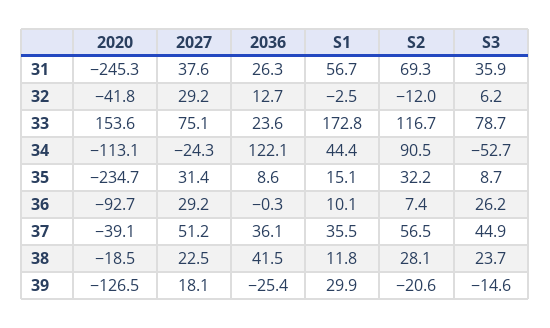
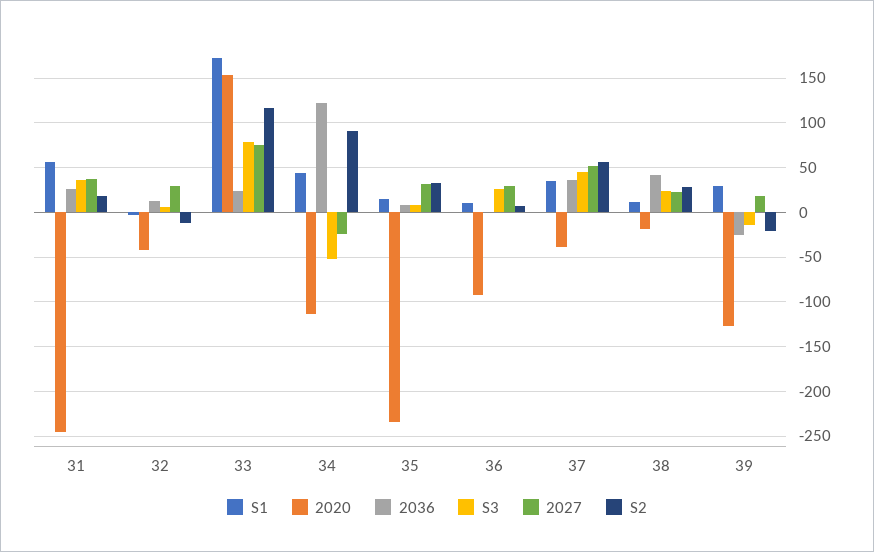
  {
    "2020": {
      "31": -245.3,
      "32": -41.8,
      "33": 153.6,
      "34": -113.1,
      "35": -234.7,
      "36": -92.7,
      "37": -39.1,
      "38": -18.5,
      "39": -126.5
    },
    "2027": {
      "31": 37.6,
      "32": 29.2,
      "33": 75.1,
      "34": -24.3,
      "35": 31.4,
      "36": 29.2,
      "37": 51.2,
      "38": 22.5,
      "39": 18.1
    },
    "2036": {
      "31": 26.3,
      "32": 12.7,
      "33": 23.6,
      "34": 122.1,
      "35": 8.6,
      "36": -0.3,
      "37": 36.1,
      "38": 41.5,
      "39": -25.4
    },
    "S1": {
      "31": 56.7,
      "32": -2.5,
      "33": 172.8,
      "34": 44.4,
      "35": 15.1,
      "36": 10.1,
      "37": 35.5,
      "38": 11.8,
      "39": 29.9
    },
    "S2": {
-     "31": 69.3,
+     "31": 20,
      "32": -12,
      "33": 116.7,
      "34": 90.5,
      "35": 32.2,
      "36": 7.4,
      "37": 56.5,
      "38": 28.1,
      "39": -20.6
    },
    "S3": {
      "31": 35.9,
      "32": 6.2,
      "33": 78.7,
      "34": -52.7,
      "35": 8.7,
      "36": 26.2,
      "37": 44.9,
      "38": 23.7,
      "39": -14.6
    }
  }

